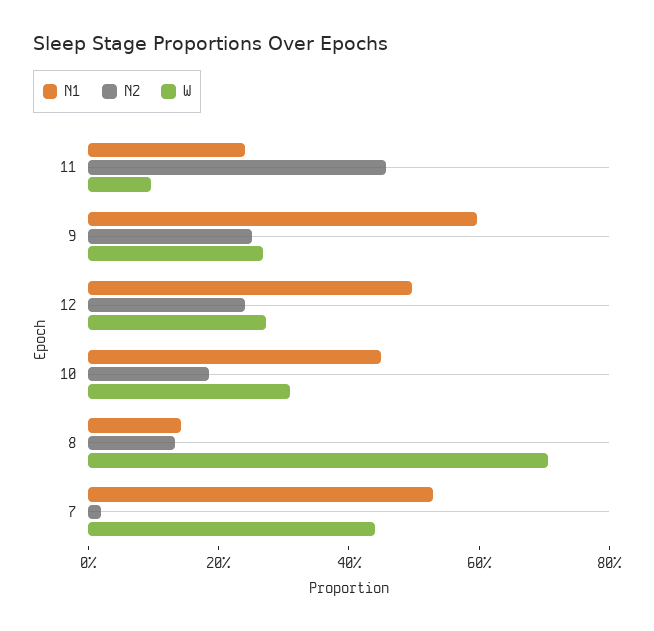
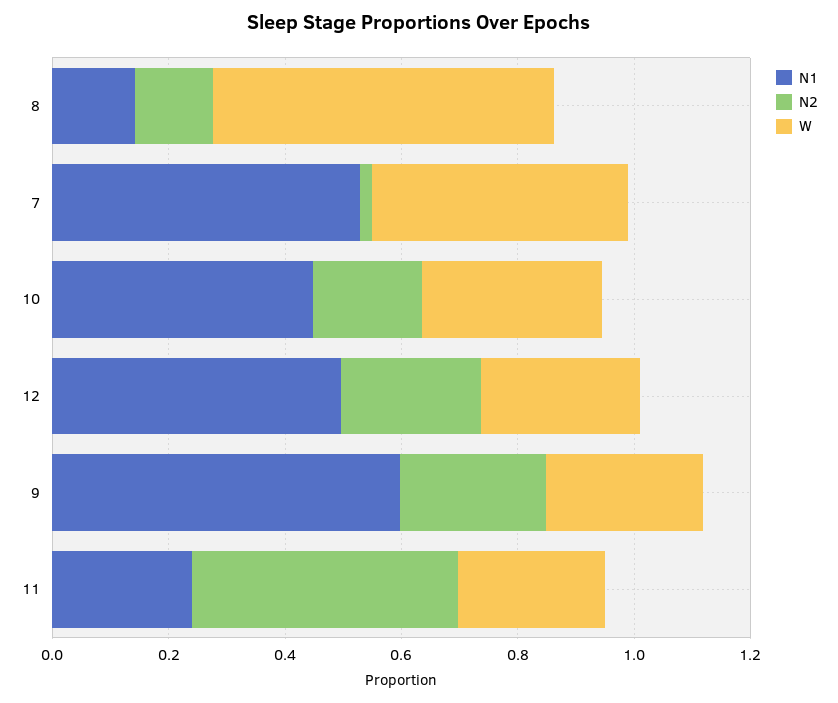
  {
    "N1": {
      "11": 0.25,
      "9": 0.6,
      "12": 0.5,
      "10": 0.45,
      "8": 0.15,
      "7": 0.55
    },
    "N2": {
      "11": 0.45,
      "9": 0.25,
      "12": 0.25,
      "10": 0.2,
      "8": 0.15,
      "7": 0
    },
    "W": {
-     "11": 0.1,
+     "11": 0.25,
      "9": 0.25,
      "12": 0.25,
      "10": 0.3,
-     "8": 0.7,
+     "8": 0.6,
      "7": 0.45
    }
  }

